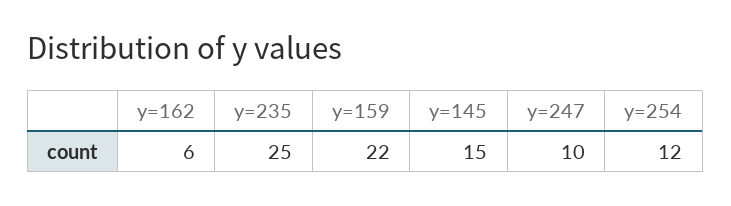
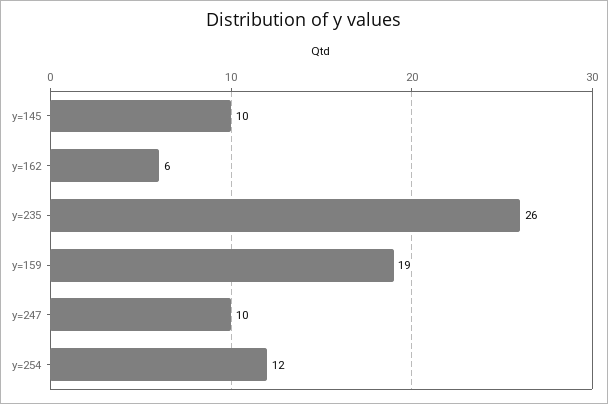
  {
    "y=162": 6,
-   "y=235": 25,
+   "y=235": 26,
-   "y=159": 22,
+   "y=159": 19,
-   "y=145": 15,
+   "y=145": 10,
    "y=247": 10,
    "y=254": 12
  }

